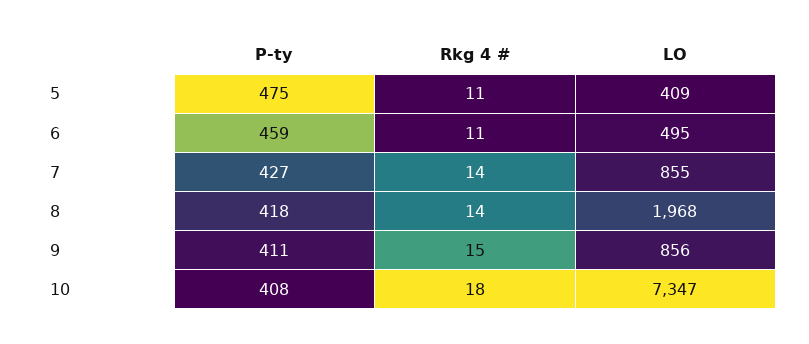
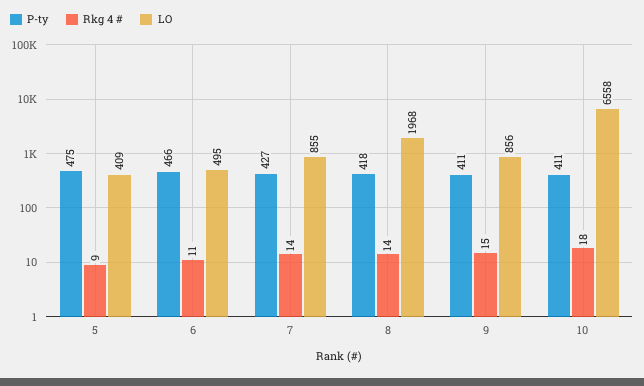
  {
    "P-ty": {
      "5": 475,
-     "6": 459,
+     "6": 466,
      "7": 427,
      "8": 418,
      "9": 411,
-     "10": 408
+     "10": 411
    },
    "Rkg 4 #": {
-     "5": 11,
+     "5": 9,
      "6": 11,
      "7": 14,
      "8": 14,
      "9": 15,
      "10": 18
    },
    "LO": {
      "5": 409,
      "6": 495,
      "7": 855,
      "8": 1968,
      "9": 856,
-     "10": 7347
+     "10": 6558
    }
  }

